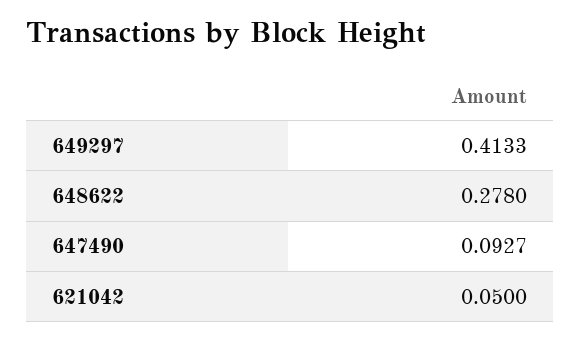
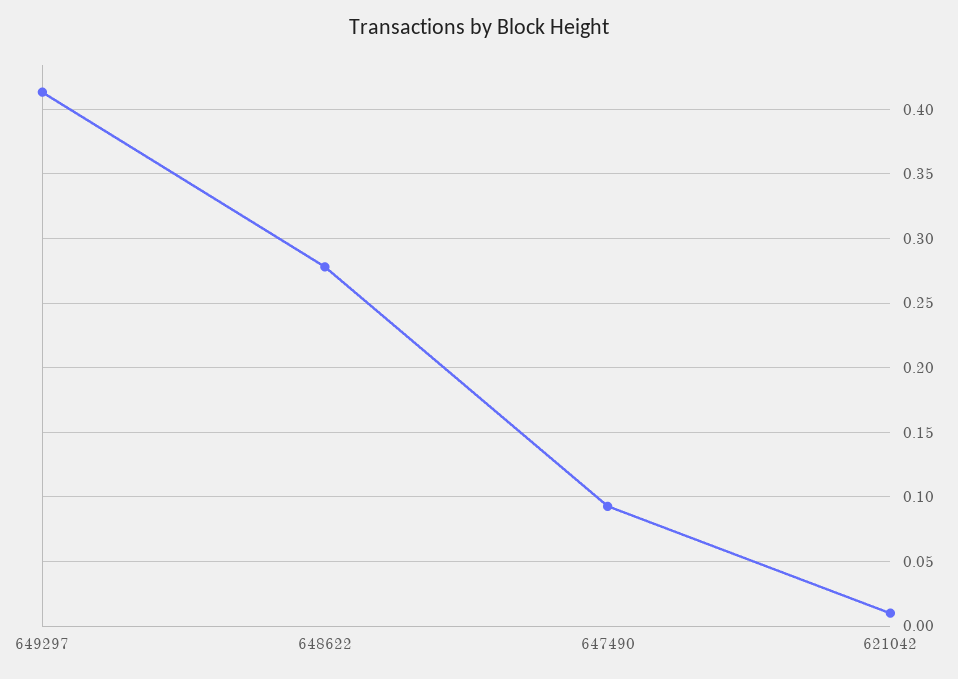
  {
    "649297": 0.4133,
    "648622": 0.278,
    "647490": 0.0927,
-   "621042": 0.05
+   "621042": 0.01
  }

